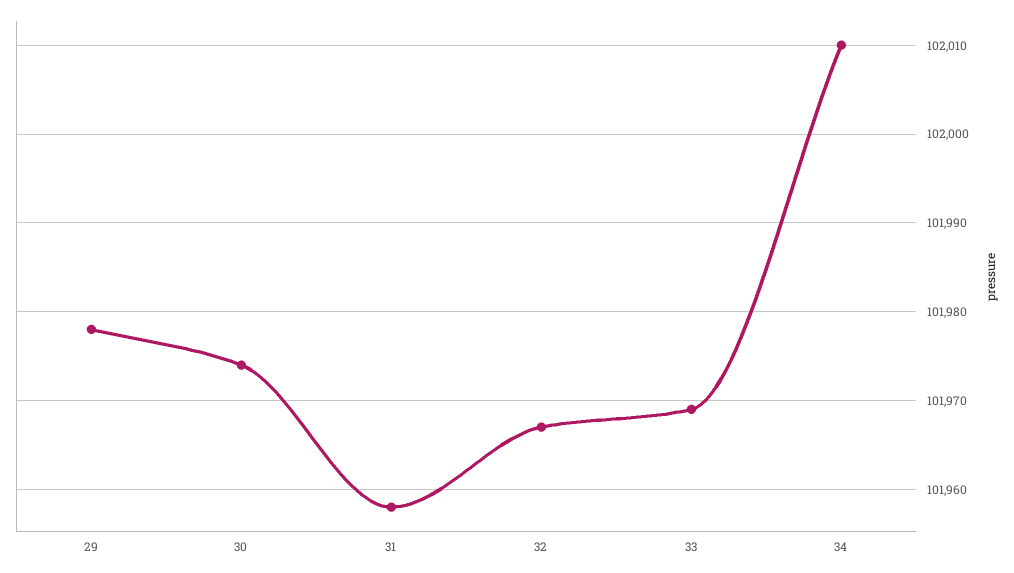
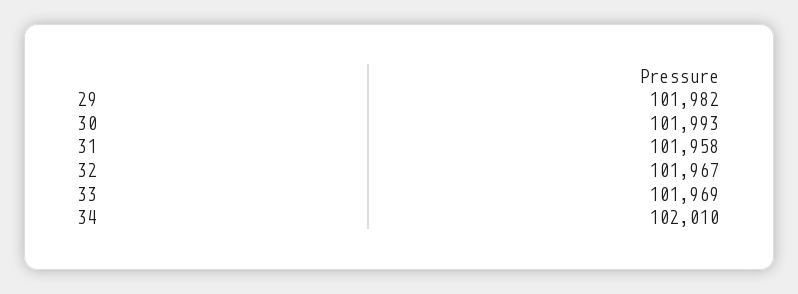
  {
-   "29": 101978,
+   "29": 101982,
-   "30": 101974,
+   "30": 101993,
    "31": 101958,
    "32": 101967,
    "33": 101969,
    "34": 102010
  }

